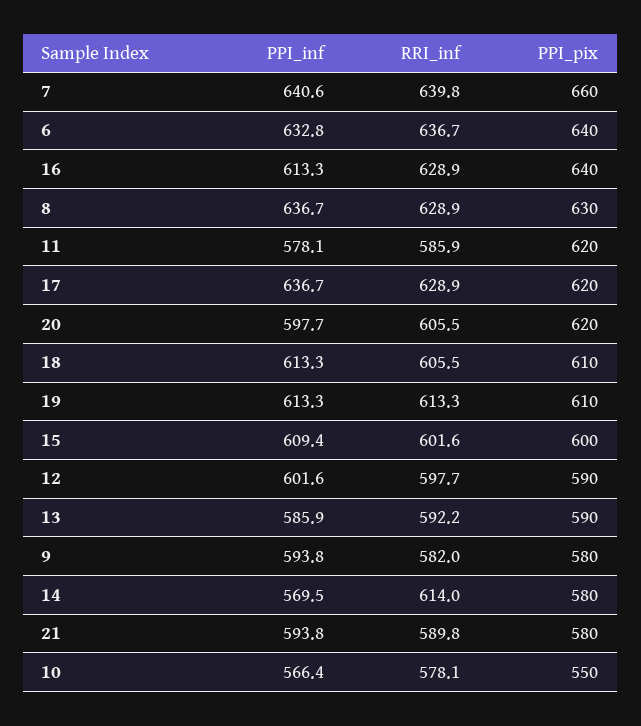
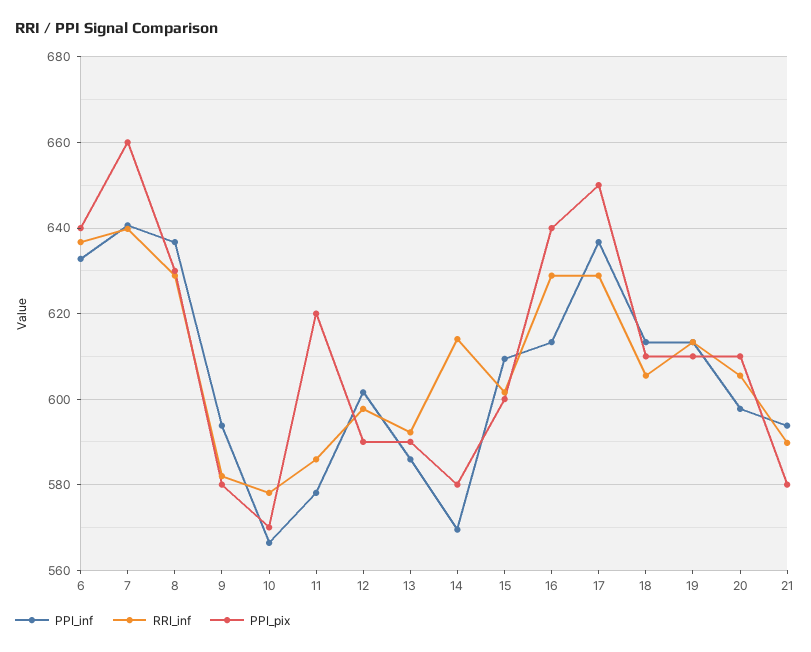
  {
    "PPI_inf": {
      "7": 640.6,
      "6": 632.8,
      "16": 613.3,
      "8": 636.7,
      "11": 578.1,
      "17": 636.7,
      "20": 597.7,
      "18": 613.3,
      "19": 613.3,
      "15": 609.4,
      "12": 601.6,
      "13": 585.9,
      "9": 593.8,
      "14": 569.5,
      "21": 593.8,
      "10": 566.4
    },
    "RRI_inf": {
      "7": 639.8,
      "6": 636.7,
      "16": 628.9,
      "8": 628.9,
      "11": 585.9,
      "17": 628.9,
      "20": 605.5,
      "18": 605.5,
      "19": 613.3,
      "15": 601.6,
      "12": 597.7,
      "13": 592.2,
      "9": 582,
      "14": 614,
      "21": 589.8,
      "10": 578.1
    },
    "PPI_pix": {
      "7": 660,
      "6": 640,
      "16": 640,
      "8": 630,
      "11": 620,
-     "17": 620,
+     "17": 650,
-     "20": 620,
+     "20": 610,
      "18": 610,
      "19": 610,
      "15": 600,
      "12": 590,
      "13": 590,
      "9": 580,
      "14": 580,
      "21": 580,
-     "10": 550
+     "10": 570
    }
  }

